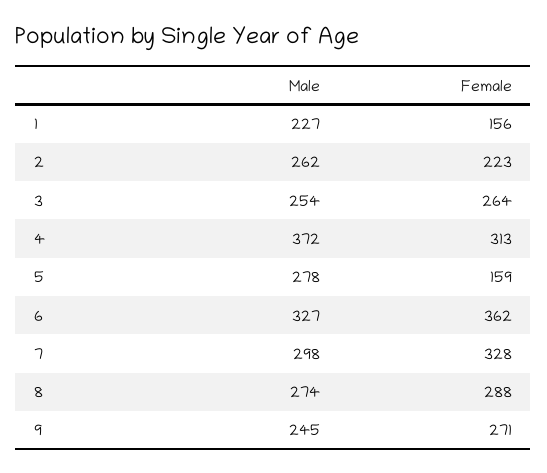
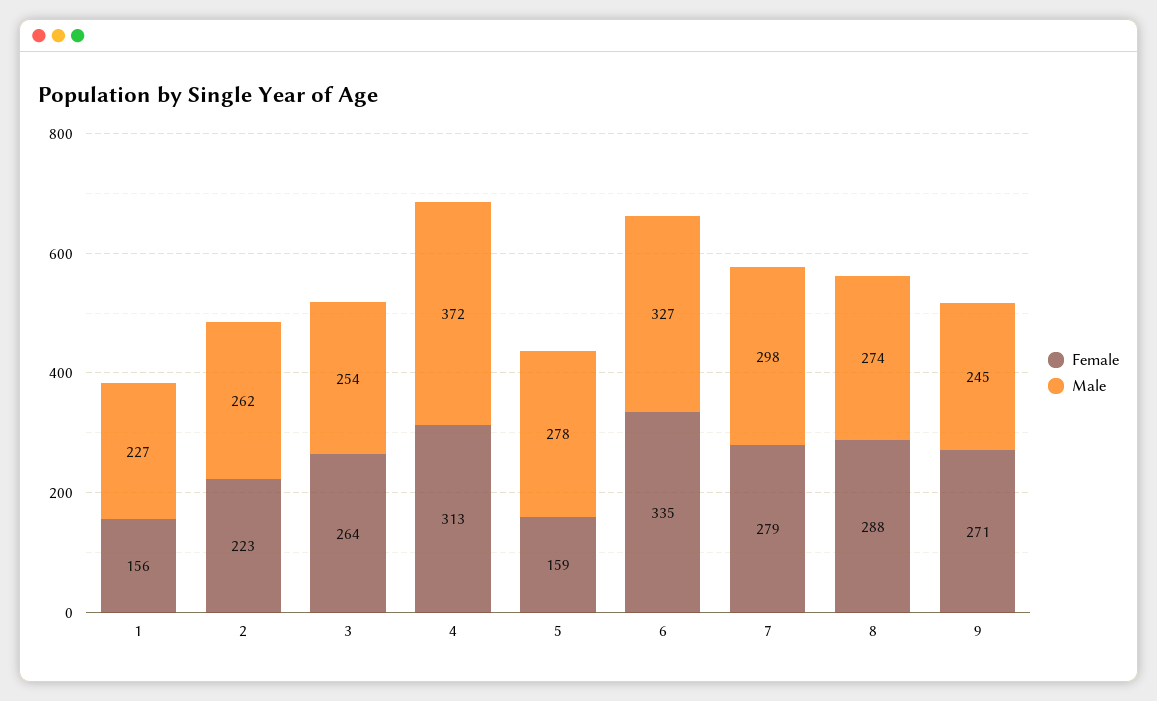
  {
    "Male": {
      "1": 227,
      "2": 262,
      "3": 254,
      "4": 372,
      "5": 278,
      "6": 327,
      "7": 298,
      "8": 274,
      "9": 245
    },
    "Female": {
      "1": 156,
      "2": 223,
      "3": 264,
      "4": 313,
      "5": 159,
-     "6": 362,
+     "6": 335,
-     "7": 328,
+     "7": 279,
      "8": 288,
      "9": 271
    }
  }

